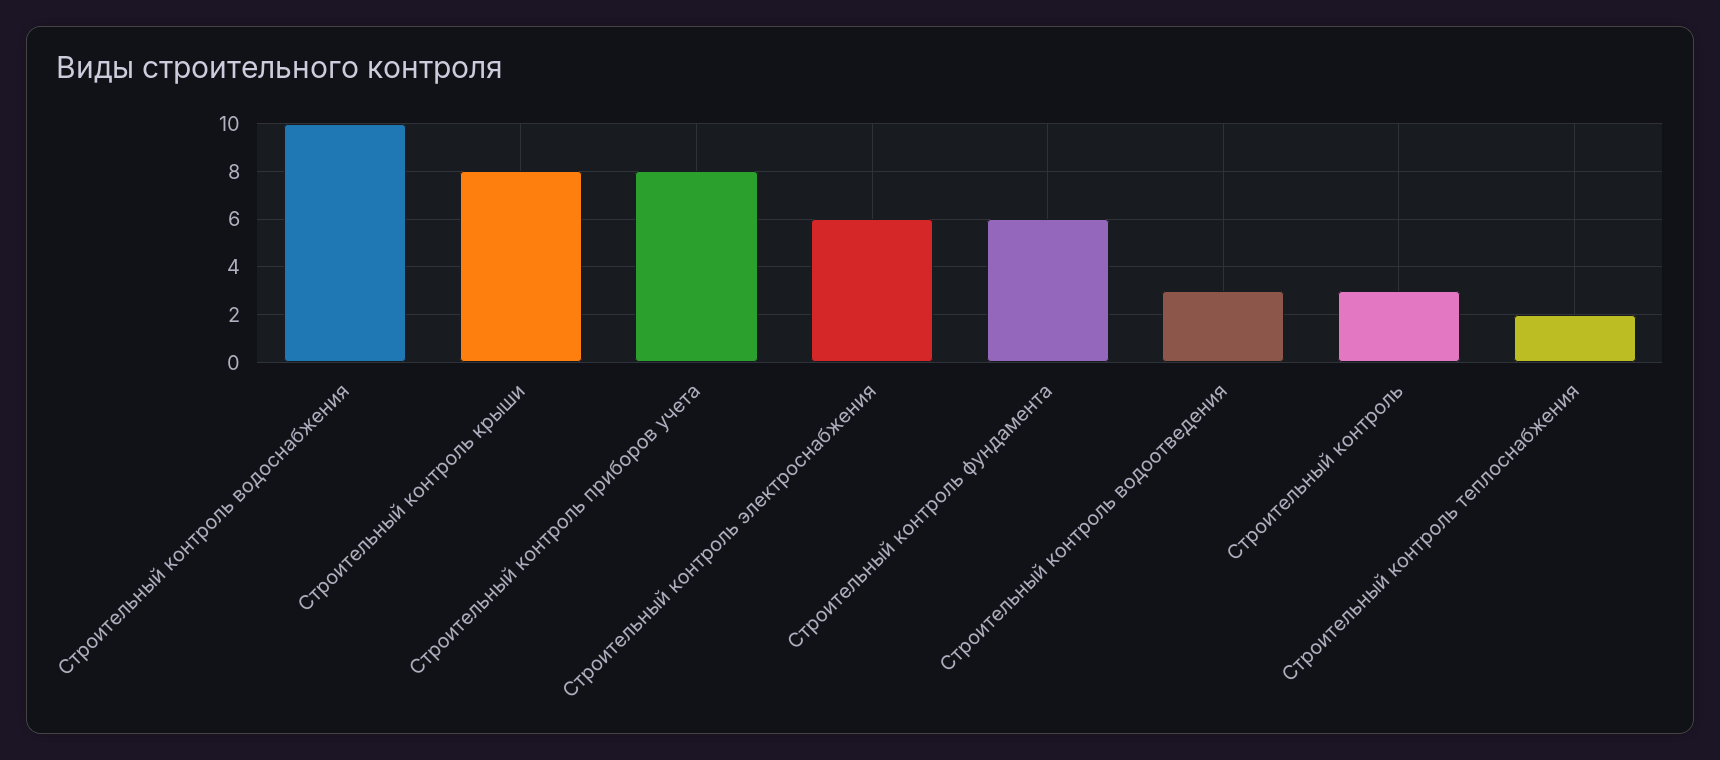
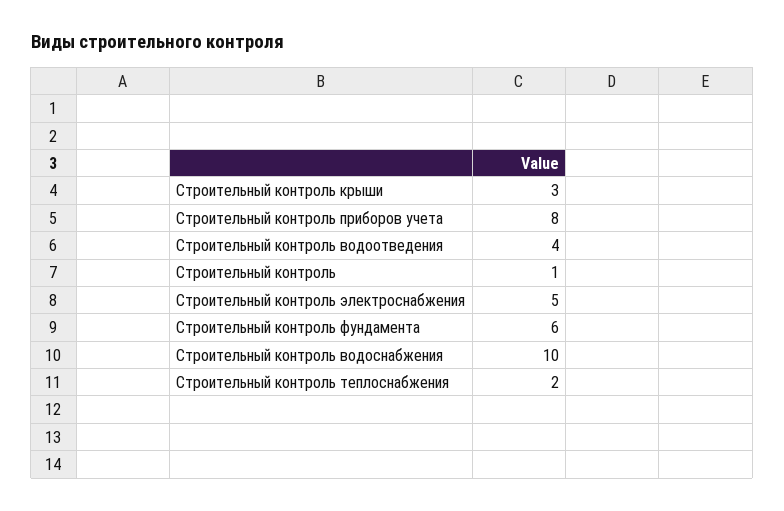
  {
    "Строительный контроль водоснабжения": 10,
-   "Строительный контроль крыши": 8,
+   "Строительный контроль крыши": 3,
    "Строительный контроль приборов учета": 8,
-   "Строительный контроль электроснабжения": 6,
+   "Строительный контроль электроснабжения": 5,
    "Строительный контроль фундамента": 6,
-   "Строительный контроль водоотведения": 3,
+   "Строительный контроль водоотведения": 4,
-   "Строительный контроль": 3,
+   "Строительный контроль": 1,
    "Строительный контроль теплоснабжения": 2
  }

